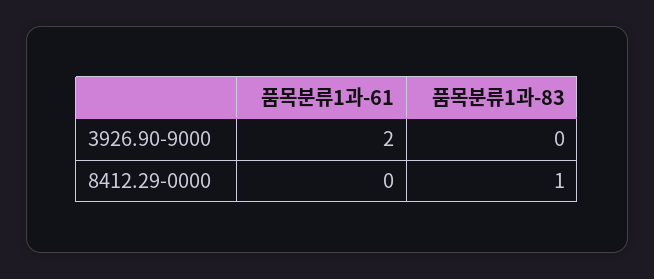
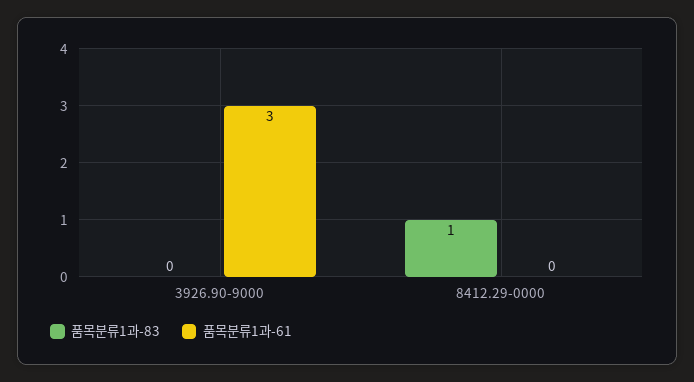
  {
    "품목분류1과-61": {
-     "3926.90-9000": 2,
+     "3926.90-9000": 3,
      "8412.29-0000": 0
    },
    "품목분류1과-83": {
      "3926.90-9000": 0,
      "8412.29-0000": 1
    }
  }

